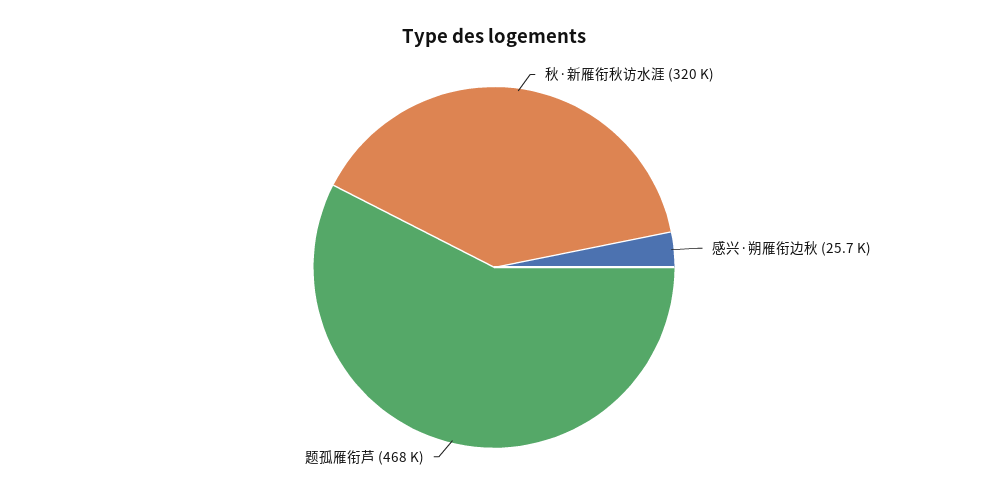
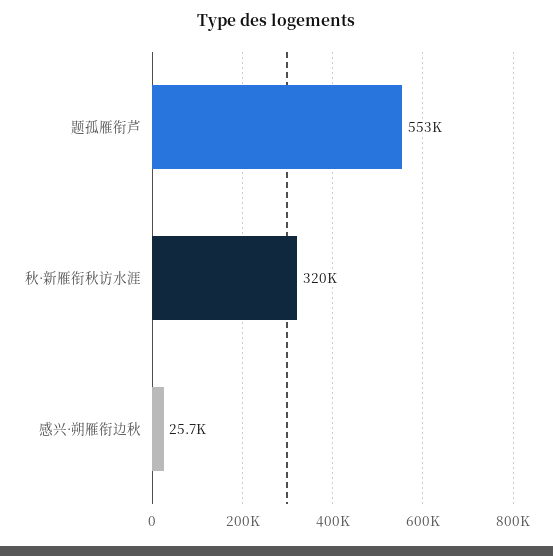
  {
    "秋·新雁衔秋访水涯": 320000,
    "感兴·朔雁衔边秋": 25700,
-   "题孤雁衔芦": 468000
+   "题孤雁衔芦": 553000
  }

